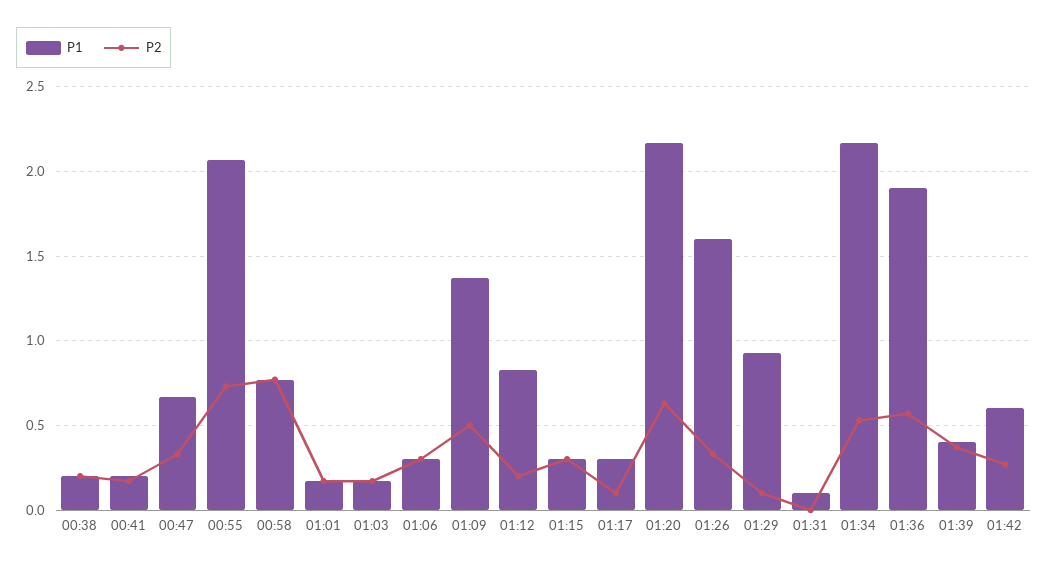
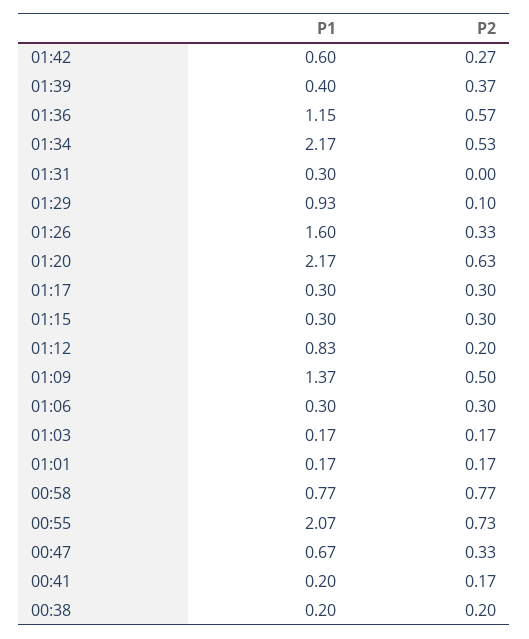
  {
    "P1": {
      "00:38": 0.2,
      "00:41": 0.2,
      "00:47": 0.67,
      "00:55": 2.07,
      "00:58": 0.77,
      "01:01": 0.17,
      "01:03": 0.17,
      "01:06": 0.3,
      "01:09": 1.37,
      "01:12": 0.83,
      "01:15": 0.3,
      "01:17": 0.3,
      "01:20": 2.17,
      "01:26": 1.6,
      "01:29": 0.93,
-     "01:31": 0.1,
+     "01:31": 0.3,
      "01:34": 2.17,
-     "01:36": 1.9,
+     "01:36": 1.15,
      "01:39": 0.4,
      "01:42": 0.6
    },
    "P2": {
      "00:38": 0.2,
      "00:41": 0.17,
      "00:47": 0.33,
      "00:55": 0.73,
      "00:58": 0.77,
      "01:01": 0.17,
      "01:03": 0.17,
      "01:06": 0.3,
      "01:09": 0.5,
      "01:12": 0.2,
      "01:15": 0.3,
-     "01:17": 0.1,
+     "01:17": 0.3,
      "01:20": 0.63,
      "01:26": 0.33,
      "01:29": 0.1,
      "01:31": 0,
      "01:34": 0.53,
      "01:36": 0.57,
      "01:39": 0.37,
      "01:42": 0.27
    }
  }

